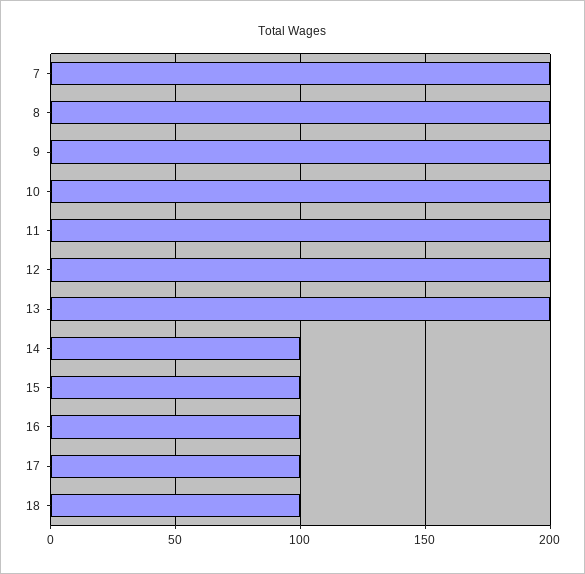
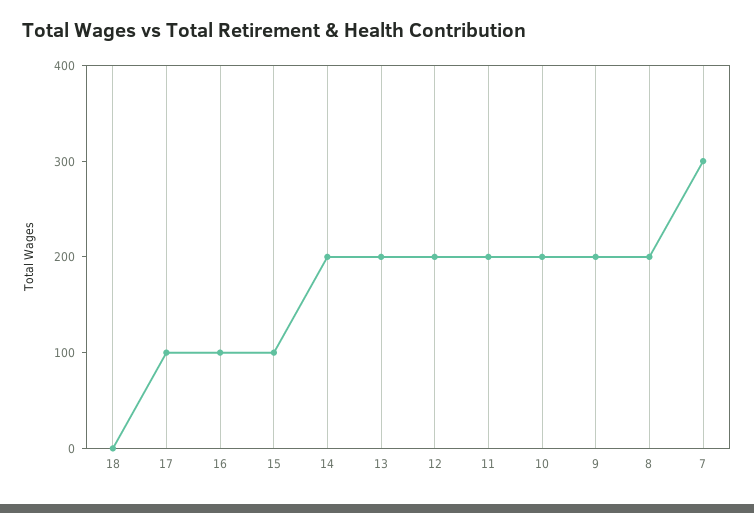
  {
-   "7": 200,
+   "7": 300,
    "8": 200,
    "9": 200,
    "10": 200,
    "11": 200,
    "12": 200,
    "13": 200,
-   "14": 100,
+   "14": 200,
    "15": 100,
    "16": 100,
    "17": 100,
-   "18": 100
+   "18": 0
  }

